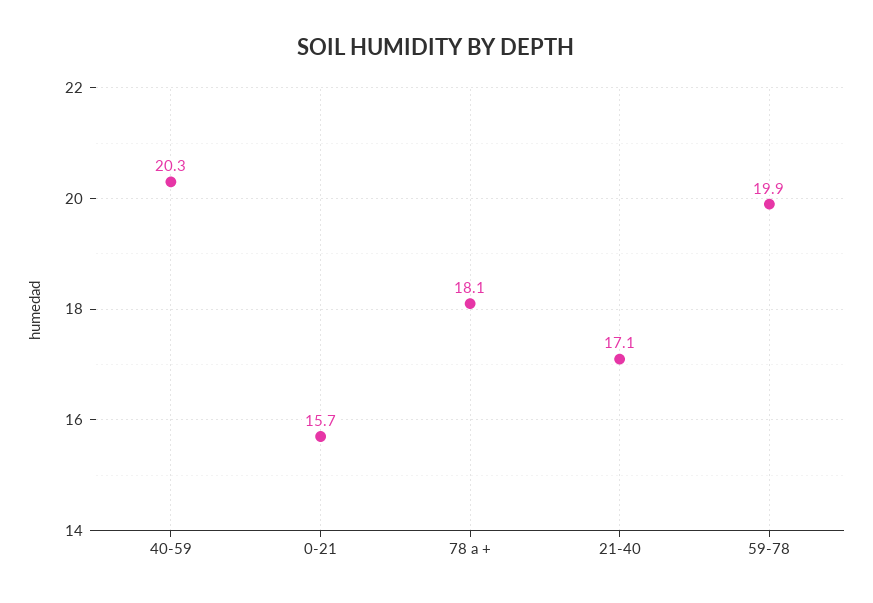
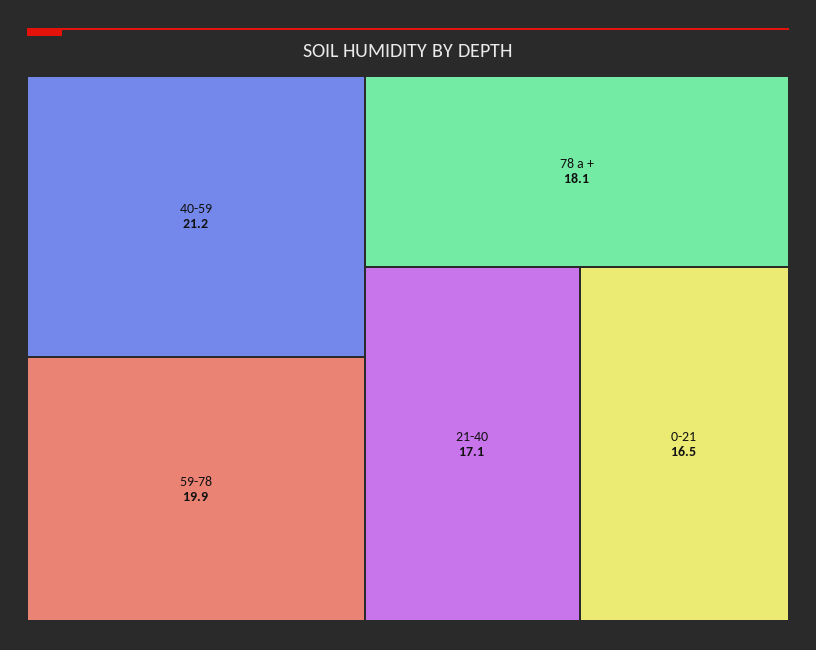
  {
-   "40-59": 20.3,
+   "40-59": 21.2,
-   "0-21": 15.7,
+   "0-21": 16.5,
    "78 a +": 18.1,
    "21-40": 17.1,
    "59-78": 19.9
  }

